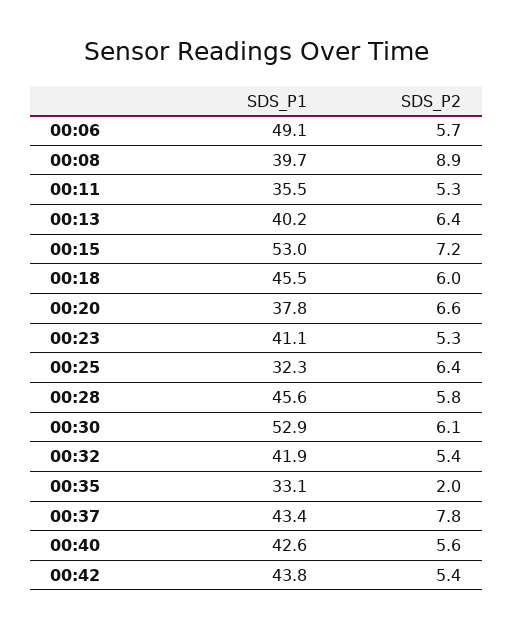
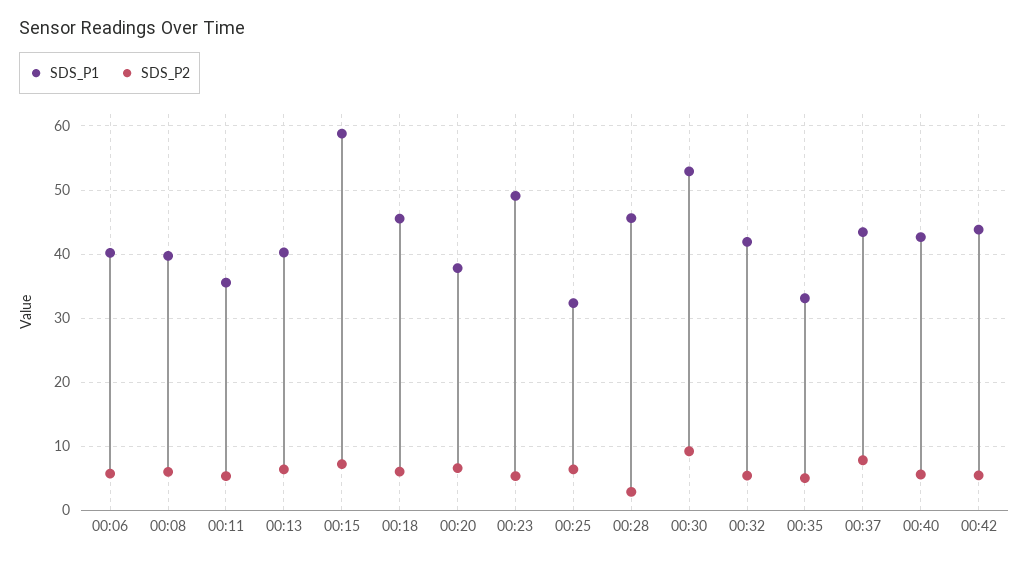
  {
    "SDS_P1": {
-     "00:06": 49.1,
+     "00:06": 40,
      "00:08": 39.7,
      "00:11": 35.5,
      "00:13": 40.2,
-     "00:15": 53,
+     "00:15": 59,
      "00:18": 45.5,
      "00:20": 37.8,
-     "00:23": 41.1,
+     "00:23": 49,
      "00:25": 32.3,
      "00:28": 45.6,
      "00:30": 52.9,
      "00:32": 41.9,
      "00:35": 33.1,
      "00:37": 43.4,
      "00:40": 42.6,
      "00:42": 43.8
    },
    "SDS_P2": {
      "00:06": 5.7,
-     "00:08": 8.9,
+     "00:08": 6,
      "00:11": 5.3,
      "00:13": 6.4,
      "00:15": 7.2,
      "00:18": 6,
      "00:20": 6.6,
      "00:23": 5.3,
      "00:25": 6.4,
-     "00:28": 5.8,
+     "00:28": 3,
-     "00:30": 6.1,
+     "00:30": 9,
      "00:32": 5.4,
-     "00:35": 2,
+     "00:35": 5,
      "00:37": 7.8,
      "00:40": 5.6,
      "00:42": 5.4
    }
  }

